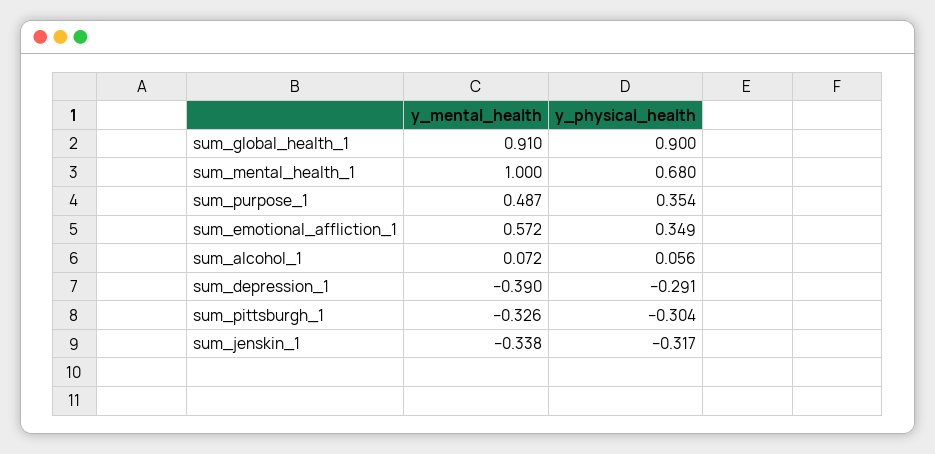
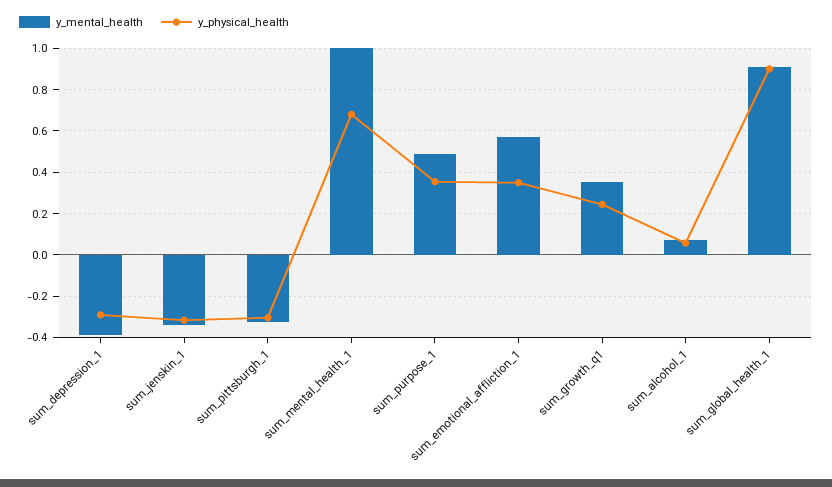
  {
    "y_mental_health": {
      "sum_global_health_1": 0.91,
      "sum_mental_health_1": 1,
      "sum_purpose_1": 0.487,
      "sum_emotional_affliction_1": 0.572,
      "sum_alcohol_1": 0.072,
      "sum_depression_1": -0.39,
      "sum_pittsburgh_1": -0.326,
-     "sum_jenskin_1": -0.338
+     "sum_jenskin_1": -0.338,
+     "sum_growth_q1": 0.35
    },
    "y_physical_health": {
      "sum_global_health_1": 0.9,
      "sum_mental_health_1": 0.68,
      "sum_purpose_1": 0.354,
      "sum_emotional_affliction_1": 0.349,
      "sum_alcohol_1": 0.056,
      "sum_depression_1": -0.291,
      "sum_pittsburgh_1": -0.304,
-     "sum_jenskin_1": -0.317
+     "sum_jenskin_1": -0.317,
+     "sum_growth_q1": 0.25
    }
  }

